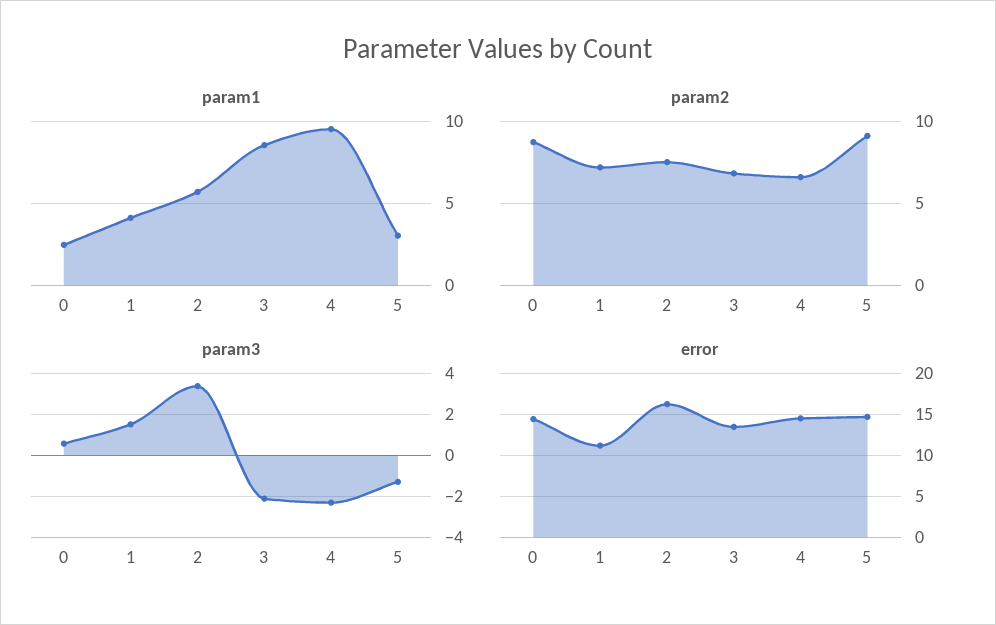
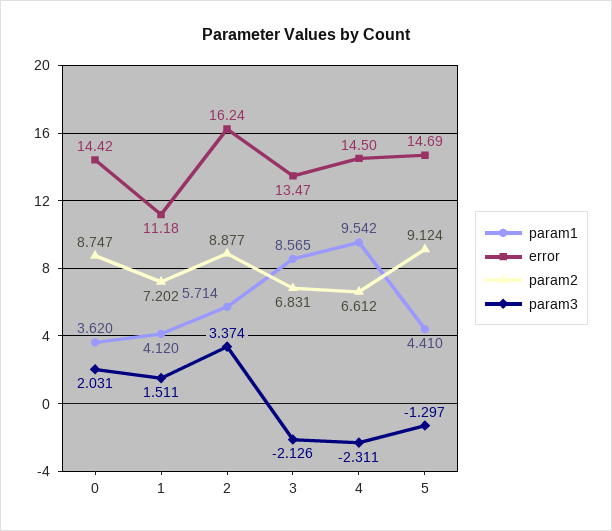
  {
    "param1": {
-     "0": 2.5,
+     "0": 3.62,
      "1": 4.12,
      "2": 5.714,
      "3": 8.565,
      "4": 9.542,
-     "5": 3
+     "5": 4.41
    },
    "param2": {
      "0": 8.747,
      "1": 7.202,
-     "2": 7.5,
+     "2": 8.877,
      "3": 6.831,
      "4": 6.612,
      "5": 9.124
    },
    "param3": {
-     "0": 0.5,
+     "0": 2.031,
      "1": 1.511,
      "2": 3.374,
      "3": -2.126,
      "4": -2.311,
      "5": -1.297
    },
    "error": {
      "0": 14.42,
      "1": 11.18,
      "2": 16.24,
      "3": 13.47,
      "4": 14.5,
      "5": 14.69
    }
  }

